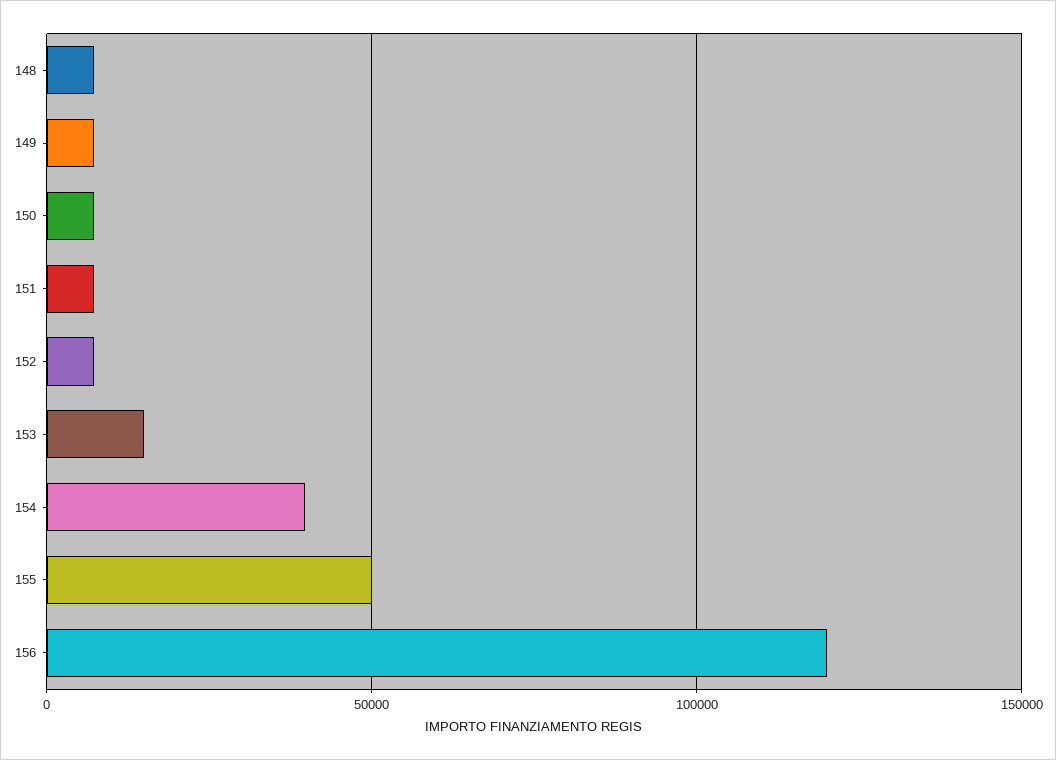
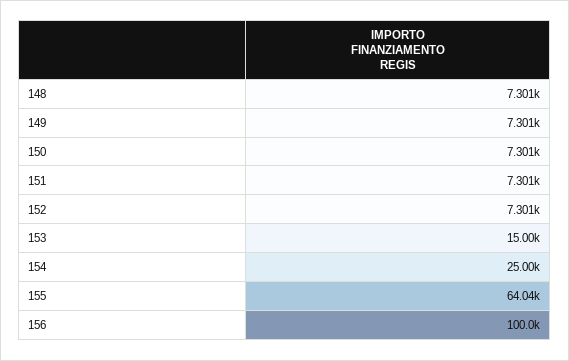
  {
    "148": 7301,
    "149": 7301,
    "150": 7301,
    "151": 7301,
    "152": 7301,
    "153": 15000,
-   "154": 40000,
+   "154": 25000,
-   "155": 50000,
+   "155": 64040,
-   "156": 120000
+   "156": 100000
  }

